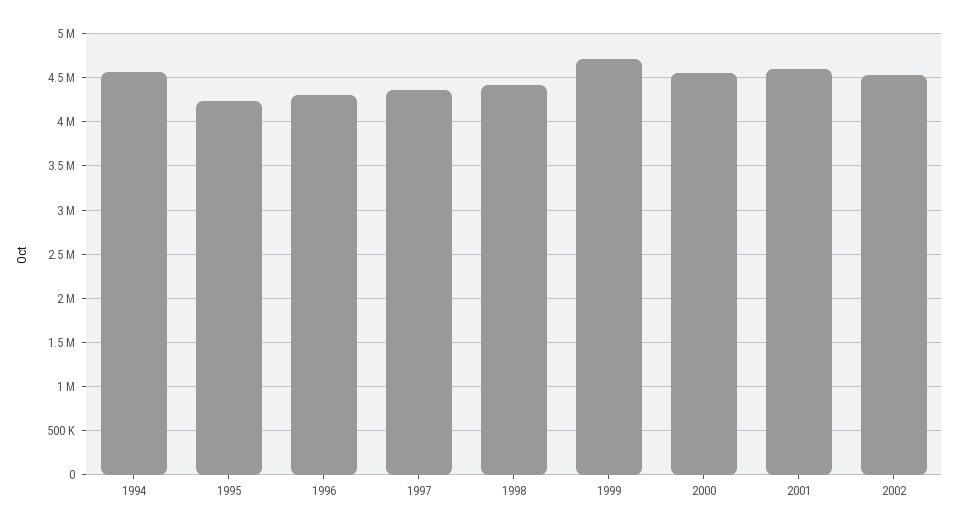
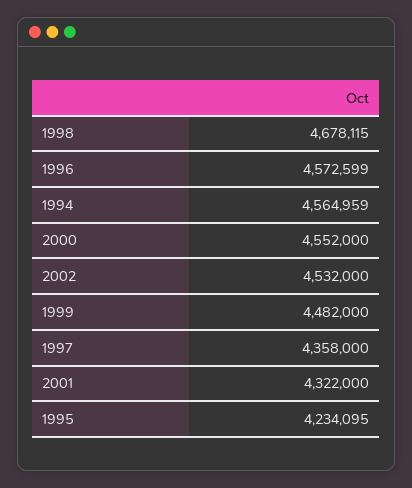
  {
    "1994": 4564959,
    "1995": 4234095,
-   "1996": 4300000,
+   "1996": 4572599,
    "1997": 4358000,
-   "1998": 4400000,
+   "1998": 4678115,
-   "1999": 4700000,
+   "1999": 4482000,
    "2000": 4552000,
-   "2001": 4600000,
+   "2001": 4322000,
    "2002": 4532000
  }

